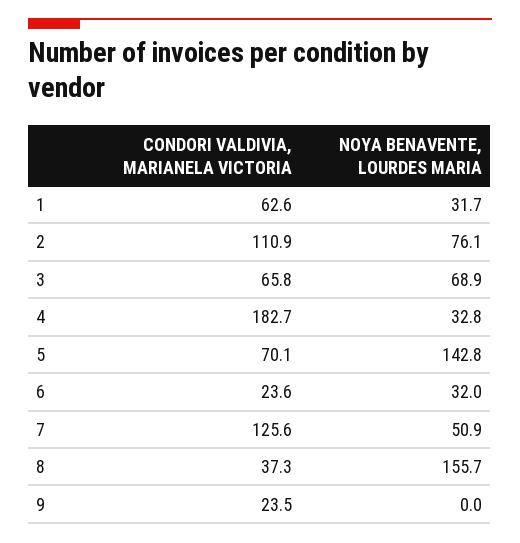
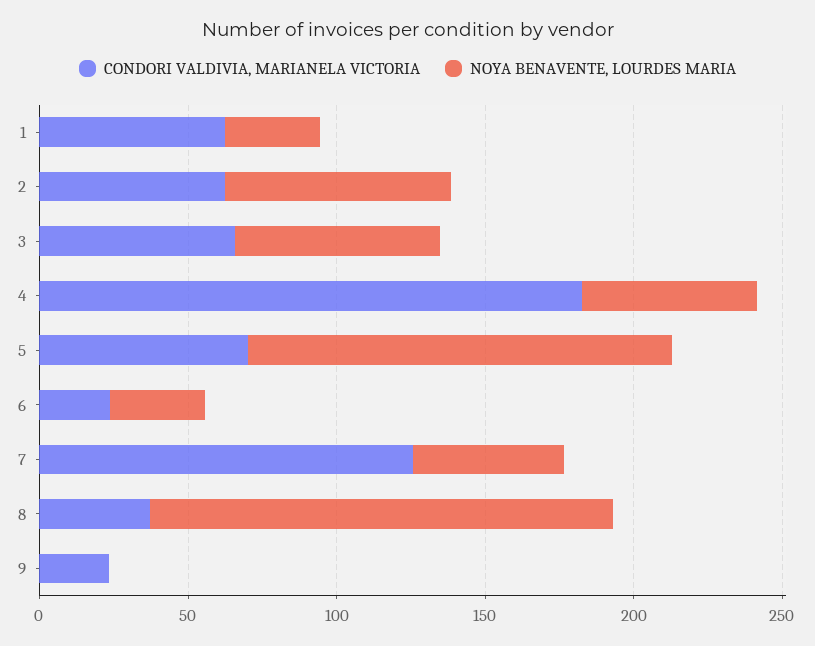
  {
    "CONDORI VALDIVIA, MARIANELA VICTORIA": {
      "1": 62.6,
-     "2": 110.9,
+     "2": 60,
      "3": 65.8,
      "4": 182.7,
      "5": 70.1,
      "6": 23.6,
      "7": 125.6,
      "8": 37.3,
      "9": 23.5
    },
    "NOYA BENAVENTE, LOURDES MARIA": {
      "1": 31.7,
      "2": 76.1,
      "3": 68.9,
-     "4": 32.8,
+     "4": 60,
      "5": 142.8,
      "6": 32,
      "7": 50.9,
      "8": 155.7,
      "9": 0
    }
  }

